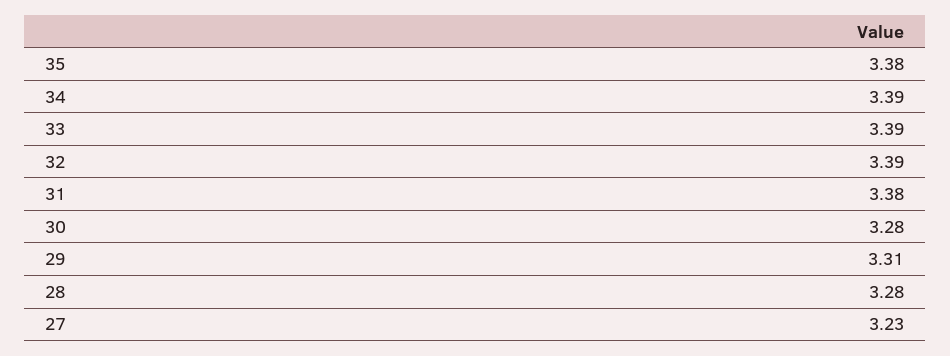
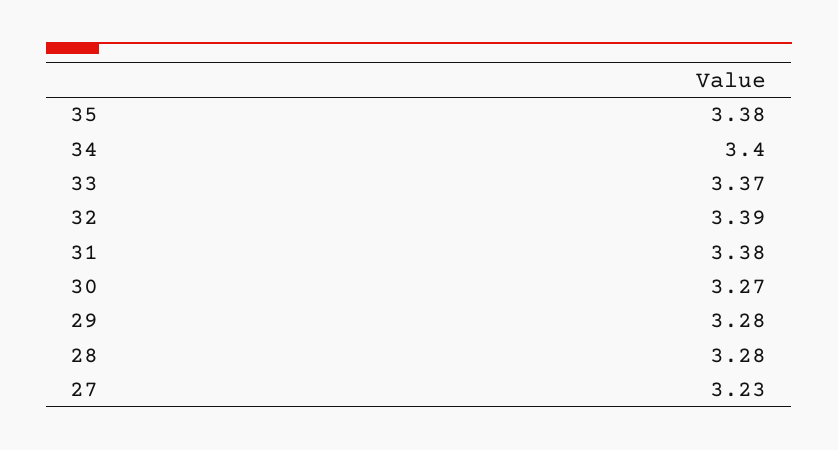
  {
    "35": 3.38,
-   "34": 3.39,
+   "34": 3.4,
-   "33": 3.39,
+   "33": 3.37,
    "32": 3.39,
    "31": 3.38,
-   "30": 3.28,
+   "30": 3.27,
-   "29": 3.31,
+   "29": 3.28,
    "28": 3.28,
    "27": 3.23
  }

